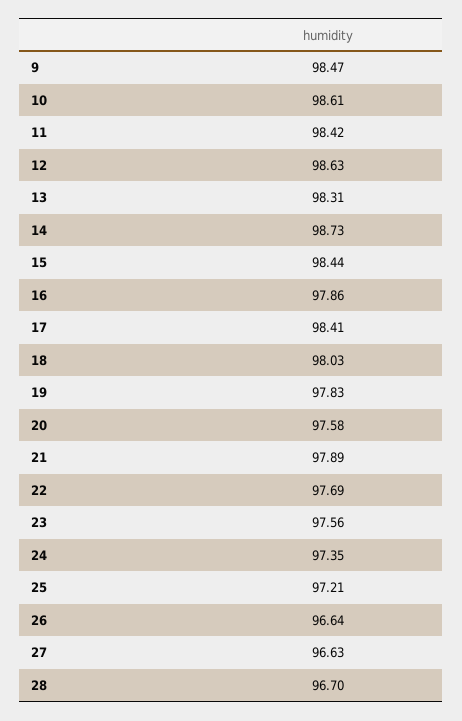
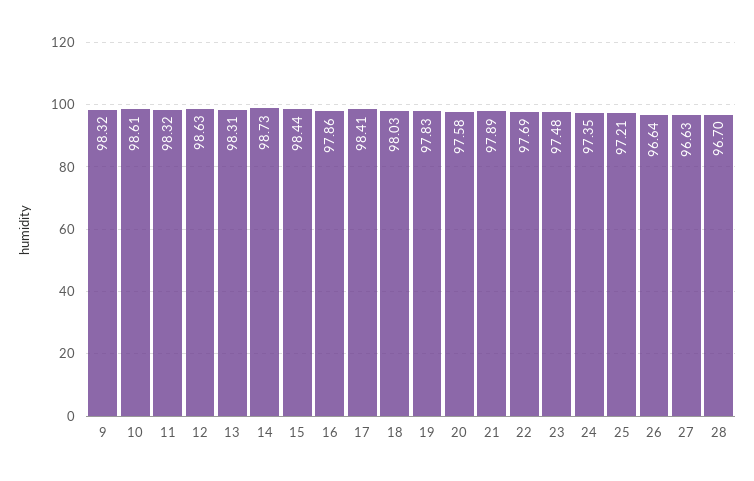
  {
-   "9": 98.47,
+   "9": 98.32,
    "10": 98.61,
-   "11": 98.42,
+   "11": 98.32,
    "12": 98.63,
    "13": 98.31,
    "14": 98.73,
    "15": 98.44,
    "16": 97.86,
    "17": 98.41,
    "18": 98.03,
    "19": 97.83,
    "20": 97.58,
    "21": 97.89,
    "22": 97.69,
-   "23": 97.56,
+   "23": 97.48,
    "24": 97.35,
    "25": 97.21,
    "26": 96.64,
    "27": 96.63,
    "28": 96.7
  }

